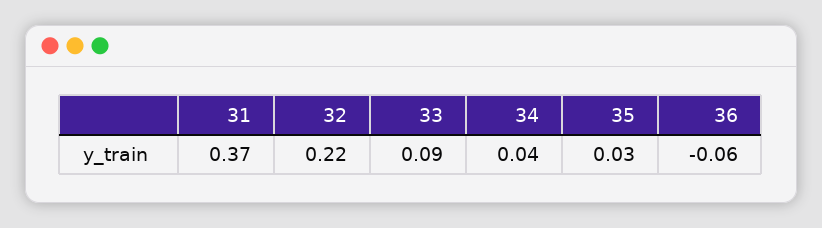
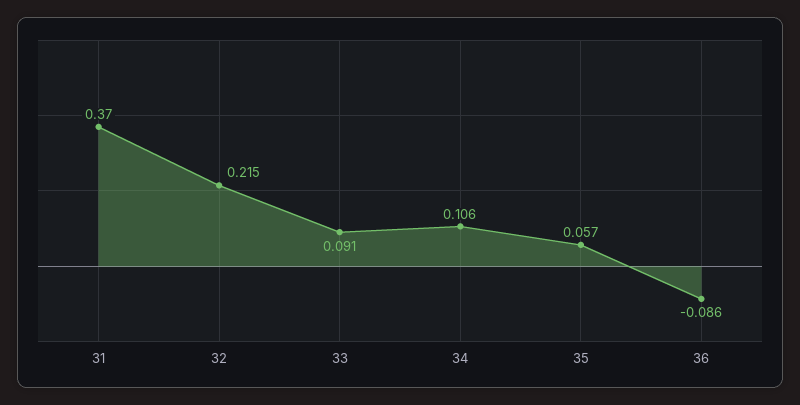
  {
    "31": 0.37,
    "32": 0.215,
    "33": 0.091,
-   "34": 0.04,
+   "34": 0.106,
-   "35": 0.03,
+   "35": 0.057,
-   "36": -0.06
+   "36": -0.086
  }

